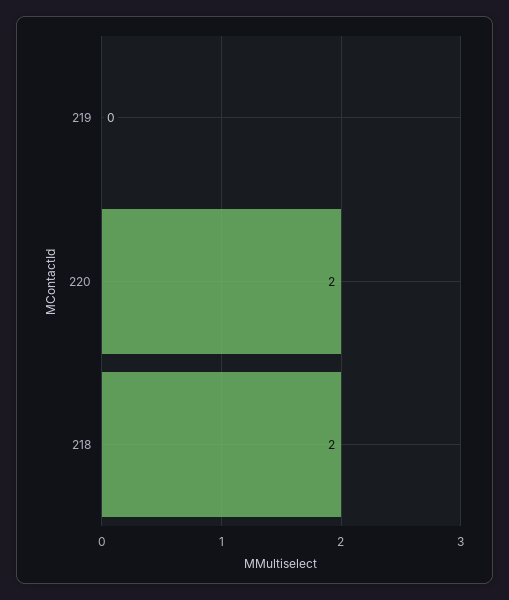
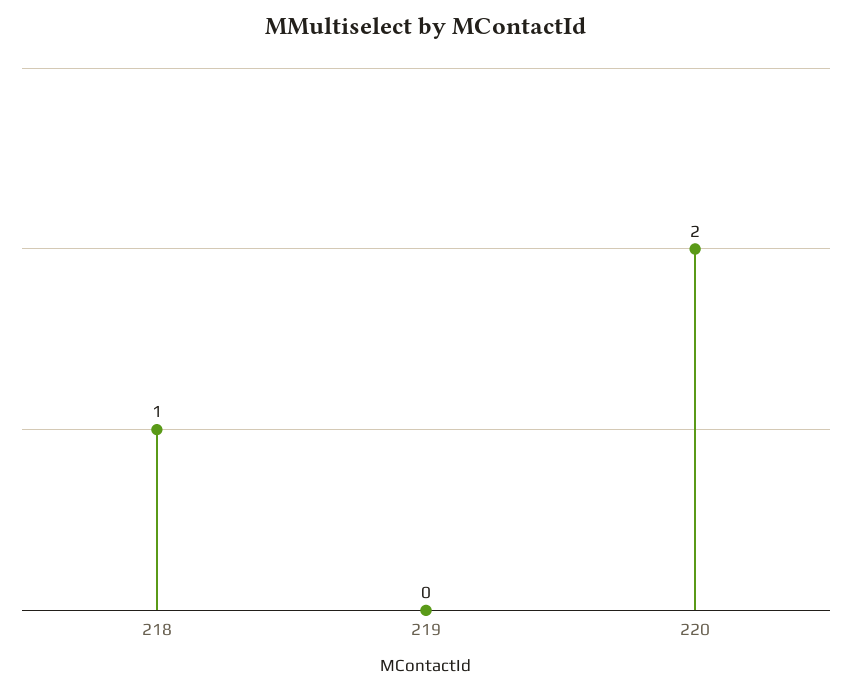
  {
    "219": 0,
    "220": 2,
-   "218": 2
+   "218": 1
  }

